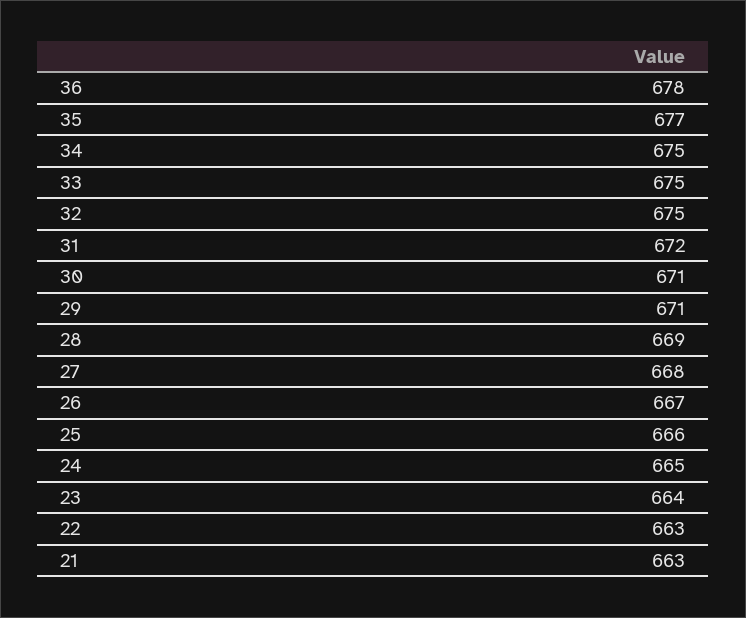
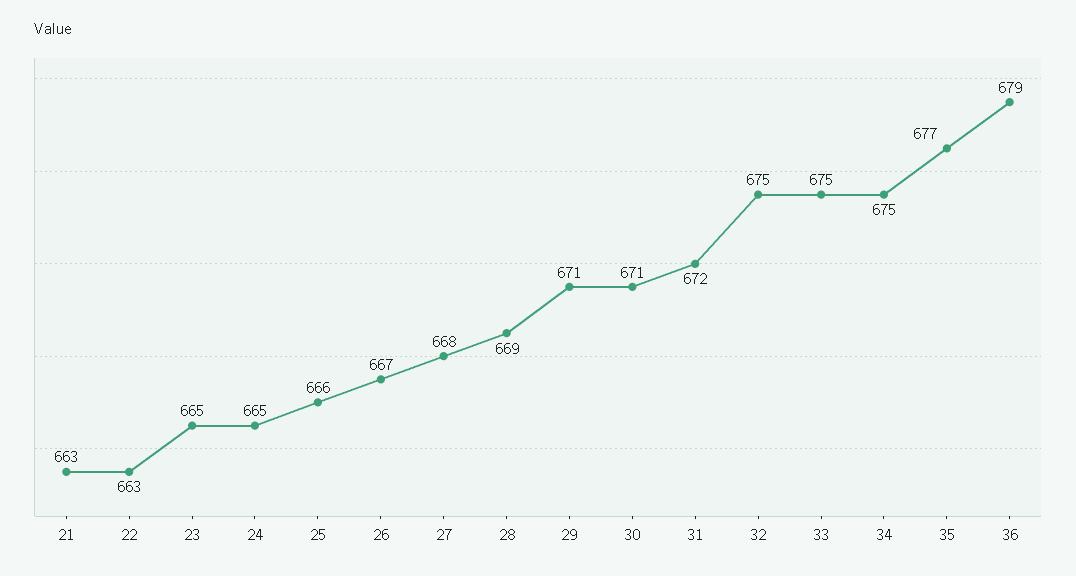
  {
-   "36": 678,
+   "36": 679,
    "35": 677,
    "34": 675,
    "33": 675,
    "32": 675,
    "31": 672,
    "30": 671,
    "29": 671,
    "28": 669,
    "27": 668,
    "26": 667,
    "25": 666,
    "24": 665,
-   "23": 664,
+   "23": 665,
    "22": 663,
    "21": 663
  }

